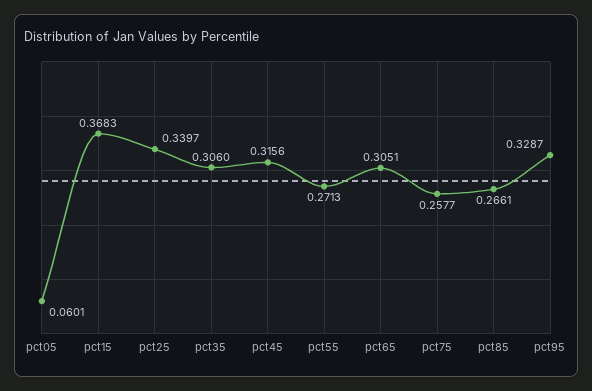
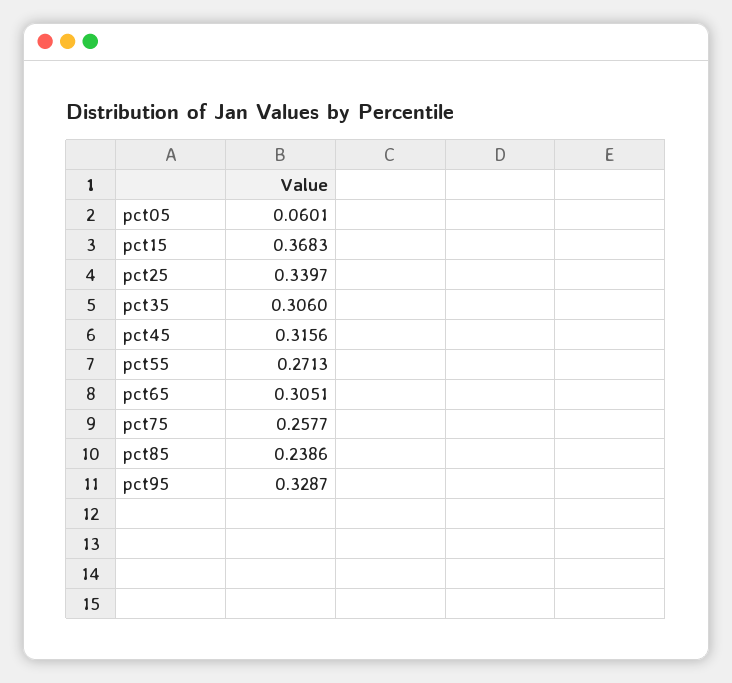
  {
    "pct05": 0.0601,
    "pct15": 0.3683,
    "pct25": 0.3397,
    "pct35": 0.306,
    "pct45": 0.3156,
    "pct55": 0.2713,
    "pct65": 0.3051,
    "pct75": 0.2577,
-   "pct85": 0.2661,
+   "pct85": 0.2386,
    "pct95": 0.3287
  }

